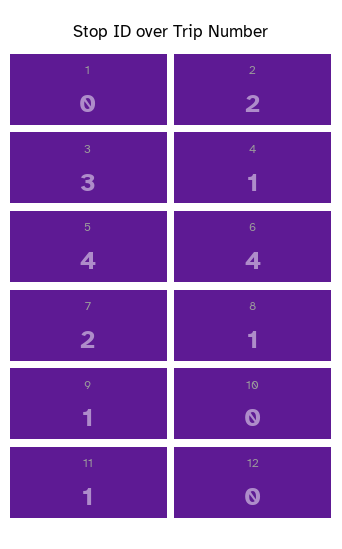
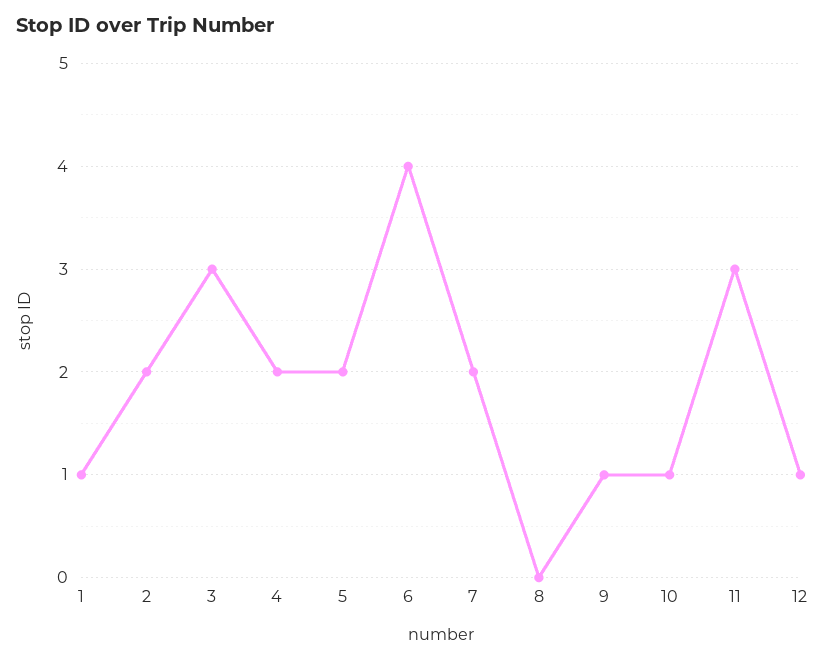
  {
-   "1": 0,
+   "1": 1,
    "2": 2,
    "3": 3,
-   "4": 1,
+   "4": 2,
-   "5": 4,
+   "5": 2,
    "6": 4,
    "7": 2,
-   "8": 1,
+   "8": 0,
    "9": 1,
-   "10": 0,
+   "10": 1,
-   "11": 1,
+   "11": 3,
-   "12": 0
+   "12": 1
  }

